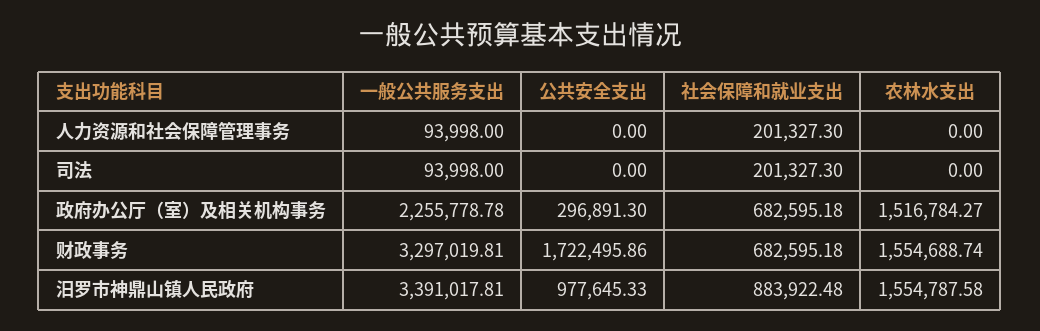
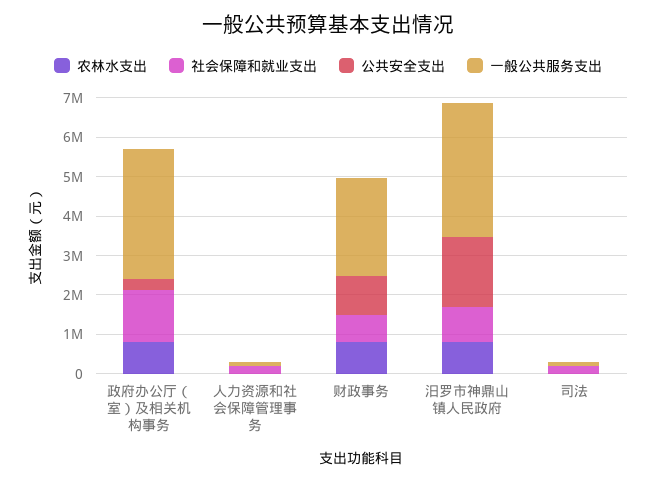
  {
    "一般公共服务支出": {
      "人力资源和社会保障管理事务": 93998,
      "司法": 93998,
-     "政府办公厅（室）及相关机构事务": 2255778.78,
+     "政府办公厅（室）及相关机构事务": 3250000,
-     "财政事务": 3297019.81,
+     "财政事务": 2500000,
      "汨罗市神鼎山镇人民政府": 3391017.81
    },
    "公共安全支出": {
      "人力资源和社会保障管理事务": 0,
      "司法": 0,
      "政府办公厅（室）及相关机构事务": 296891.3,
-     "财政事务": 1722495.86,
+     "财政事务": 1000000,
-     "汨罗市神鼎山镇人民政府": 977645.33
+     "汨罗市神鼎山镇人民政府": 1750000
    },
    "社会保障和就业支出": {
      "人力资源和社会保障管理事务": 201327.3,
      "司法": 201327.3,
-     "政府办公厅（室）及相关机构事务": 682595.18,
+     "政府办公厅（室）及相关机构事务": 1250000,
      "财政事务": 682595.18,
      "汨罗市神鼎山镇人民政府": 883922.48
    },
    "农林水支出": {
      "人力资源和社会保障管理事务": 0,
      "司法": 0,
-     "政府办公厅（室）及相关机构事务": 1516784.27,
+     "政府办公厅（室）及相关机构事务": 750000,
-     "财政事务": 1554688.74,
+     "财政事务": 750000,
-     "汨罗市神鼎山镇人民政府": 1554787.58
+     "汨罗市神鼎山镇人民政府": 750000
    }
  }

